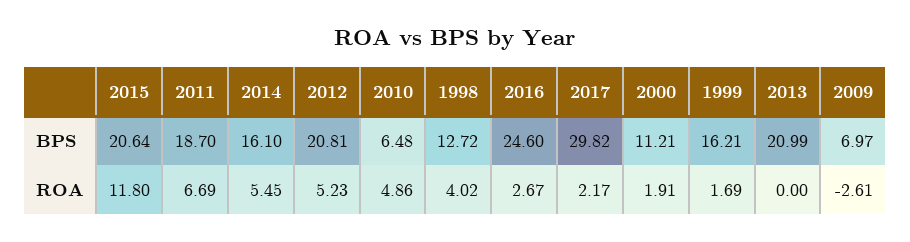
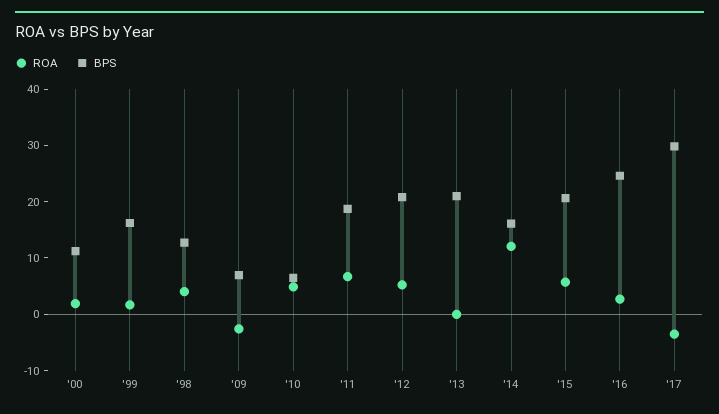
  {
    "BPS": {
      "2015": 20.64,
      "2011": 18.7,
      "2014": 16.1,
      "2012": 20.81,
      "2010": 6.48,
      "1998": 12.72,
      "2016": 24.6,
      "2017": 29.82,
      "2000": 11.21,
      "1999": 16.21,
      "2013": 20.99,
      "2009": 6.97
    },
    "ROA": {
-     "2015": 11.8,
+     "2015": 6,
      "2011": 6.69,
-     "2014": 5.45,
+     "2014": 12,
      "2012": 5.23,
      "2010": 4.86,
      "1998": 4.02,
      "2016": 2.67,
-     "2017": 2.17,
+     "2017": -4,
      "2000": 1.91,
      "1999": 1.69,
      "2013": 0,
      "2009": -2.61
    }
  }

